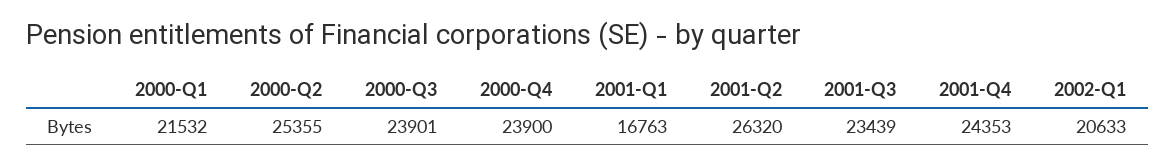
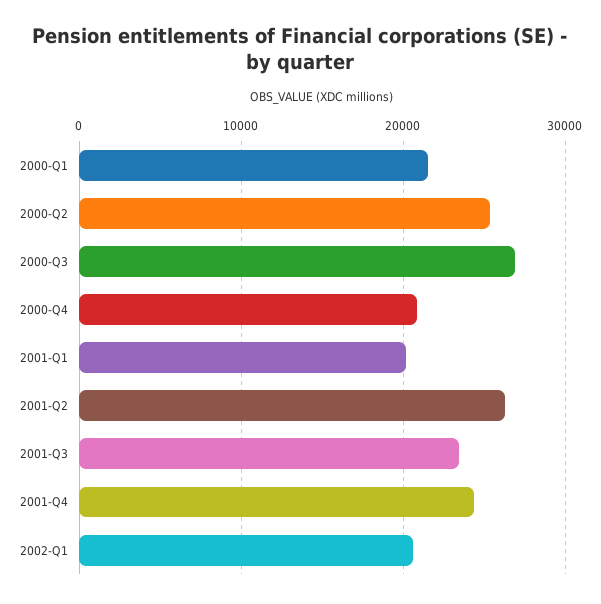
  {
    "2000-Q1": 21532,
    "2000-Q2": 25355,
-   "2000-Q3": 23901,
+   "2000-Q3": 27000,
-   "2000-Q4": 23900,
+   "2000-Q4": 21000,
-   "2001-Q1": 16763,
+   "2001-Q1": 20000,
    "2001-Q2": 26320,
    "2001-Q3": 23439,
    "2001-Q4": 24353,
    "2002-Q1": 20633
  }

